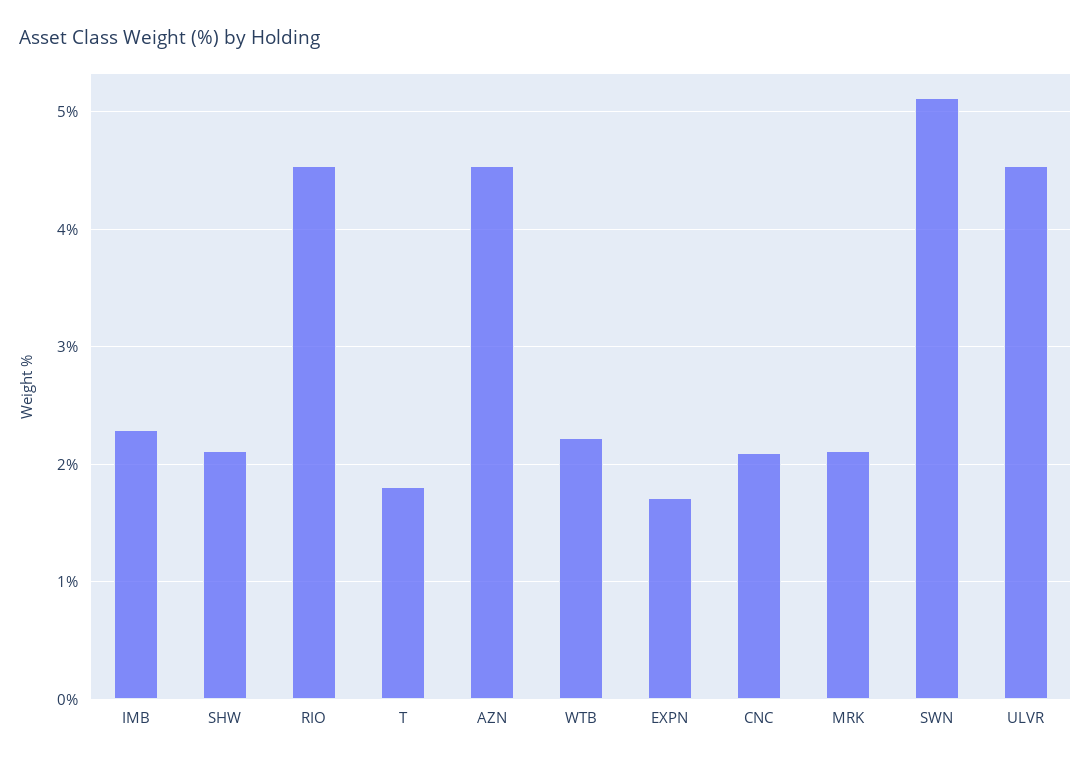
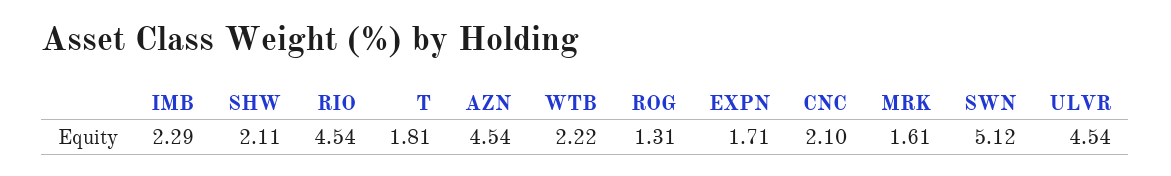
  {
    "IMB": 2.29,
    "SHW": 2.11,
    "RIO": 4.54,
    "T": 1.81,
    "AZN": 4.54,
    "WTB": 2.22,
    "EXPN": 1.71,
    "CNC": 2.1,
-   "MRK": 2.1,
+   "MRK": 1.61,
    "SWN": 5.12,
-   "ULVR": 4.54
+   "ULVR": 4.54,
+   "ROG": 1.31
  }

